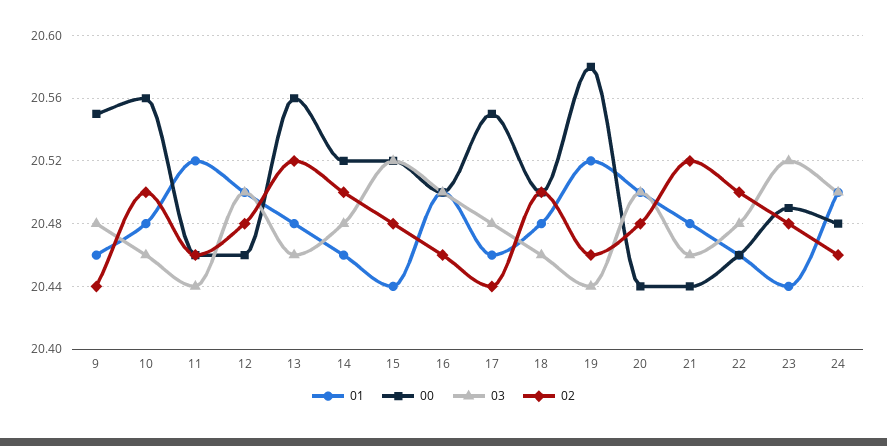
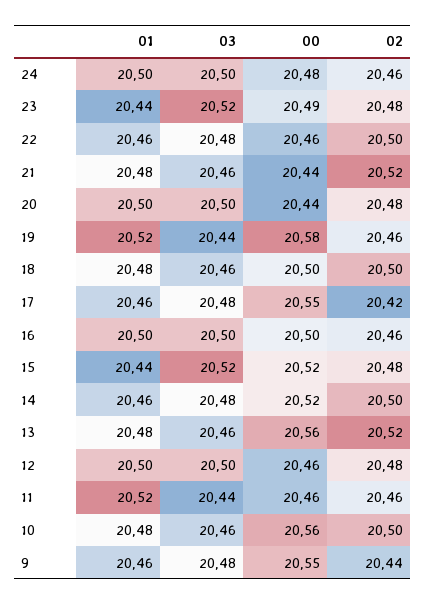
  {
    "01": {
      "9": 20.46,
      "10": 20.48,
      "11": 20.52,
      "12": 20.5,
      "13": 20.48,
      "14": 20.46,
      "15": 20.44,
      "16": 20.5,
      "17": 20.46,
      "18": 20.48,
      "19": 20.52,
      "20": 20.5,
      "21": 20.48,
      "22": 20.46,
      "23": 20.44,
      "24": 20.5
    },
    "00": {
      "9": 20.55,
      "10": 20.56,
      "11": 20.46,
      "12": 20.46,
      "13": 20.56,
      "14": 20.52,
      "15": 20.52,
      "16": 20.5,
      "17": 20.55,
      "18": 20.5,
      "19": 20.58,
      "20": 20.44,
      "21": 20.44,
      "22": 20.46,
      "23": 20.49,
      "24": 20.48
    },
    "03": {
      "9": 20.48,
      "10": 20.46,
      "11": 20.44,
      "12": 20.5,
      "13": 20.46,
      "14": 20.48,
      "15": 20.52,
      "16": 20.5,
      "17": 20.48,
      "18": 20.46,
      "19": 20.44,
      "20": 20.5,
      "21": 20.46,
      "22": 20.48,
      "23": 20.52,
      "24": 20.5
    },
    "02": {
      "9": 20.44,
      "10": 20.5,
      "11": 20.46,
      "12": 20.48,
      "13": 20.52,
      "14": 20.5,
      "15": 20.48,
      "16": 20.46,
-     "17": 20.44,
+     "17": 20.42,
      "18": 20.5,
      "19": 20.46,
      "20": 20.48,
      "21": 20.52,
      "22": 20.5,
      "23": 20.48,
      "24": 20.46
    }
  }

